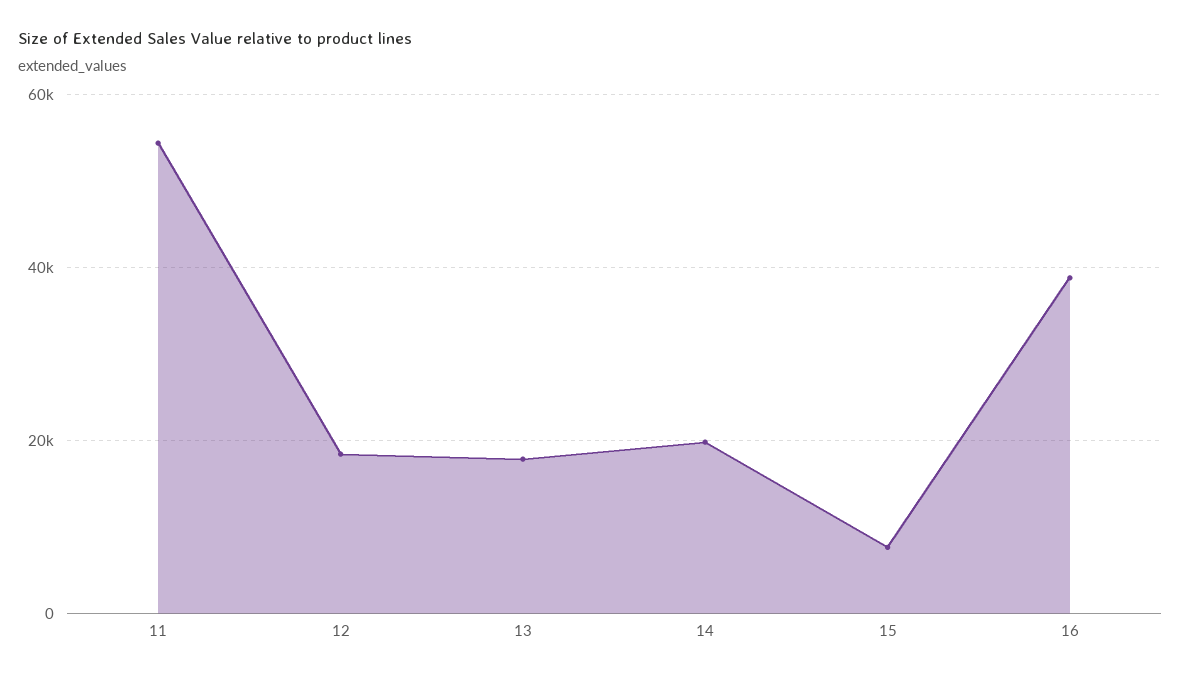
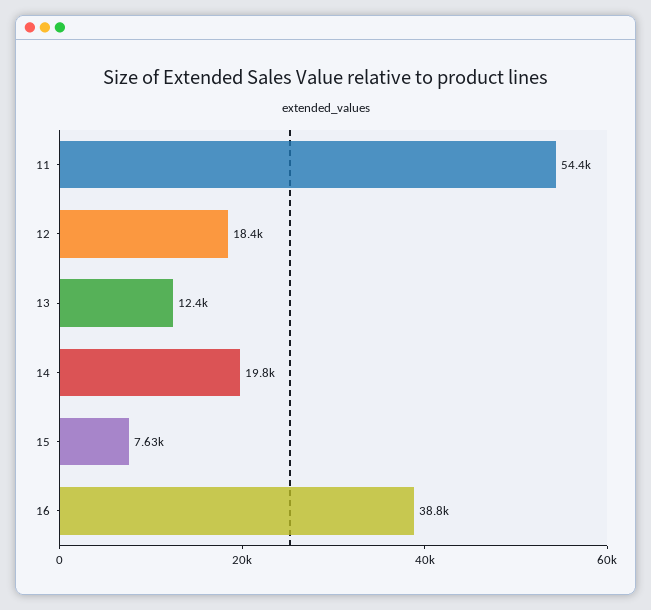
  {
    "11": 54400,
    "12": 18400,
-   "13": 18000,
+   "13": 12400,
    "14": 19800,
    "15": 7630,
    "16": 38800
  }

